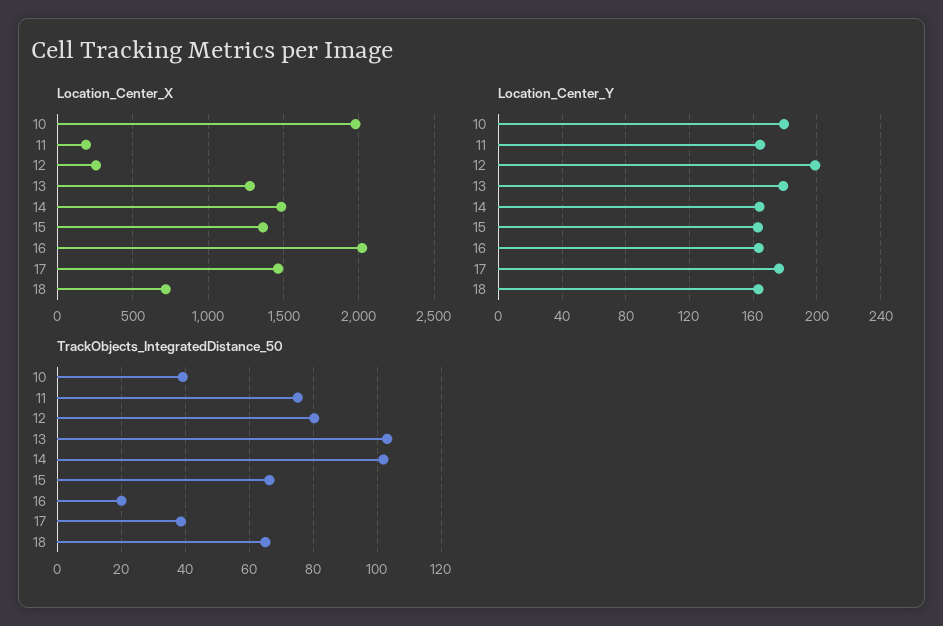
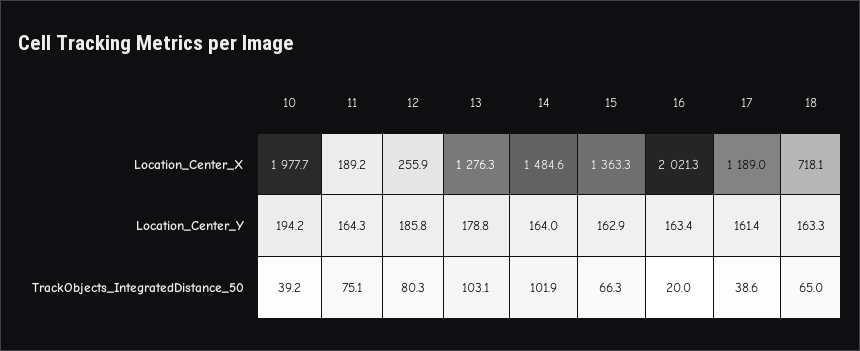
  {
    "Location_Center_X": {
      "10": 1977.7,
      "11": 189.2,
      "12": 255.9,
      "13": 1276.3,
      "14": 1484.6,
      "15": 1363.3,
      "16": 2021.3,
-     "17": 1450,
+     "17": 1189,
      "18": 718.1
    },
    "Location_Center_Y": {
-     "10": 180,
+     "10": 194.2,
      "11": 164.3,
-     "12": 200,
+     "12": 185.8,
      "13": 178.8,
      "14": 164,
      "15": 162.9,
      "16": 163.4,
-     "17": 175,
+     "17": 161.4,
      "18": 163.3
    },
    "TrackObjects_IntegratedDistance_50": {
      "10": 39.2,
      "11": 75.1,
      "12": 80.3,
      "13": 103.1,
      "14": 101.9,
      "15": 66.3,
      "16": 20,
      "17": 38.6,
      "18": 65
    }
  }

